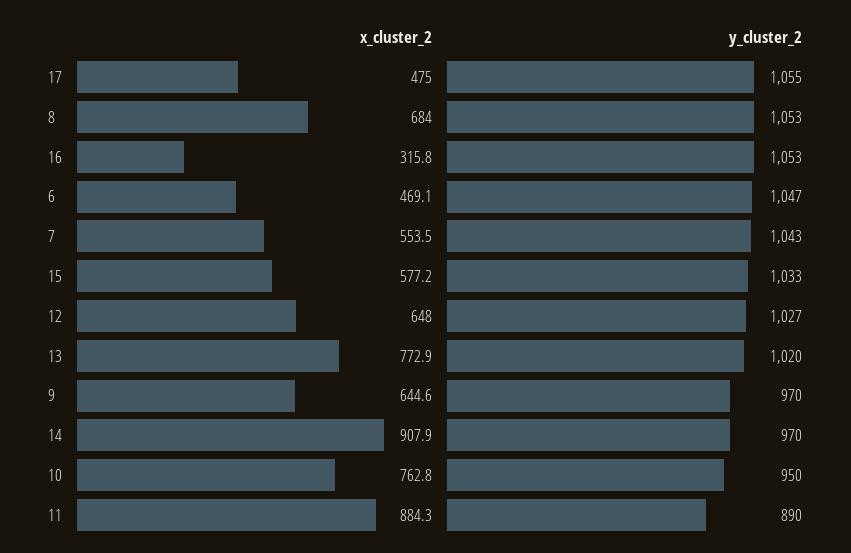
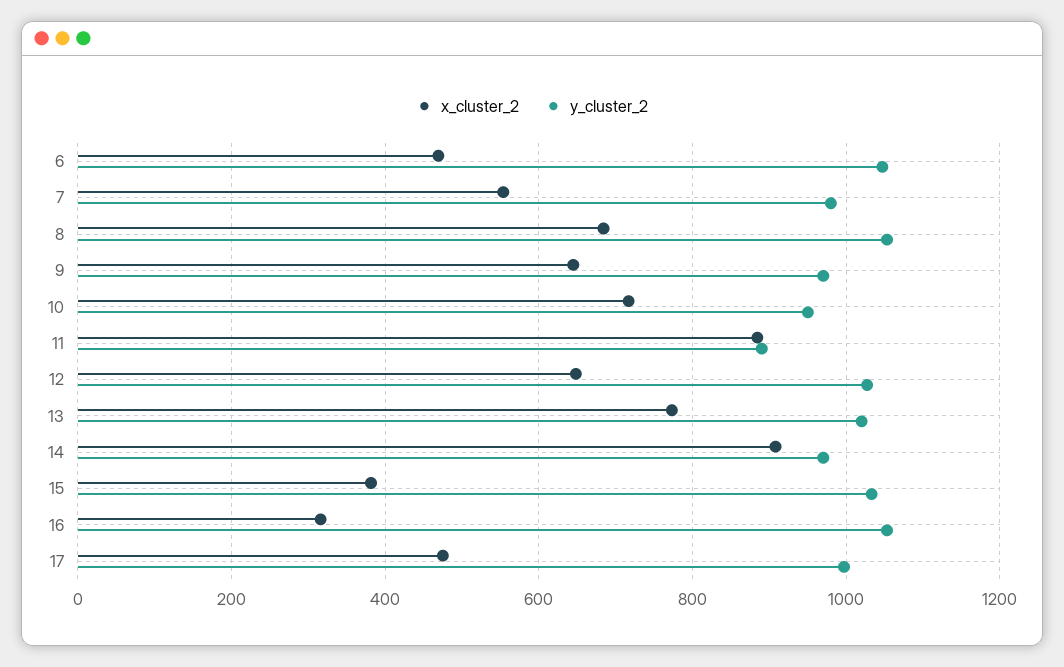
  {
    "x_cluster_2": {
      "17": 475,
      "8": 684,
      "16": 315.8,
      "6": 469.1,
      "7": 553.5,
-     "15": 577.2,
+     "15": 380,
      "12": 648,
      "13": 772.9,
      "9": 644.6,
      "14": 907.9,
-     "10": 762.8,
+     "10": 720,
      "11": 884.3
    },
    "y_cluster_2": {
-     "17": 1055,
+     "17": 1000,
      "8": 1053,
      "16": 1053,
      "6": 1047,
-     "7": 1043,
+     "7": 980,
      "15": 1033,
      "12": 1027,
      "13": 1020,
      "9": 970,
      "14": 970,
      "10": 950,
      "11": 890
    }
  }

